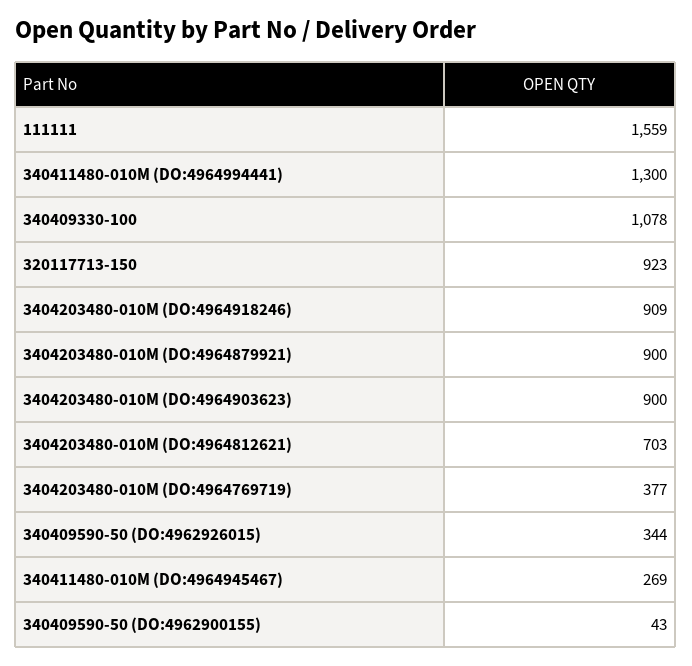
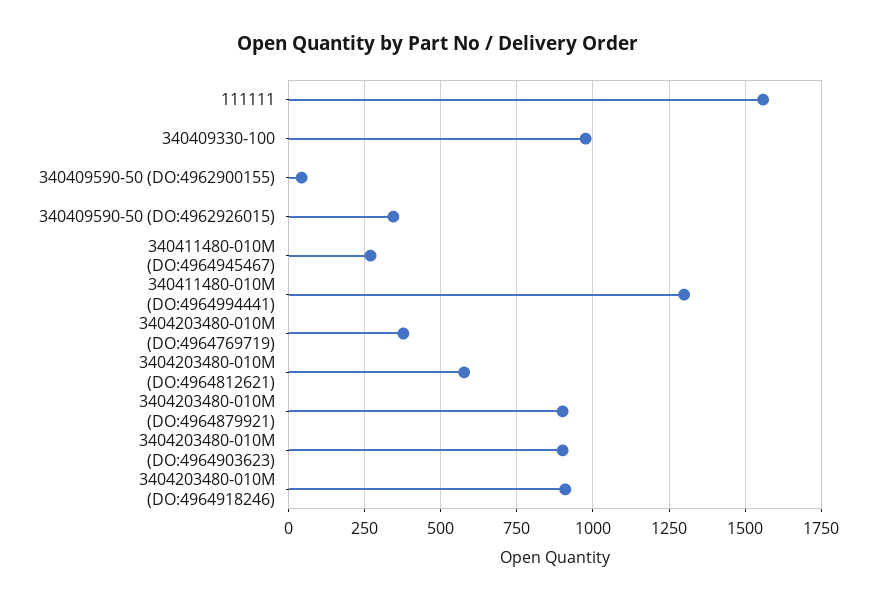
  {
    "111111": 1559,
    "340411480-010M (DO:4964994441)": 1300,
-   "340409330-100": 1078,
+   "340409330-100": 975,
-   "320117713-150": 923,
    "3404203480-010M (DO:4964918246)": 909,
    "3404203480-010M (DO:4964879921)": 900,
    "3404203480-010M (DO:4964903623)": 900,
-   "3404203480-010M (DO:4964812621)": 703,
+   "3404203480-010M (DO:4964812621)": 575,
    "3404203480-010M (DO:4964769719)": 377,
    "340409590-50 (DO:4962926015)": 344,
    "340411480-010M (DO:4964945467)": 269,
    "340409590-50 (DO:4962900155)": 43
  }

